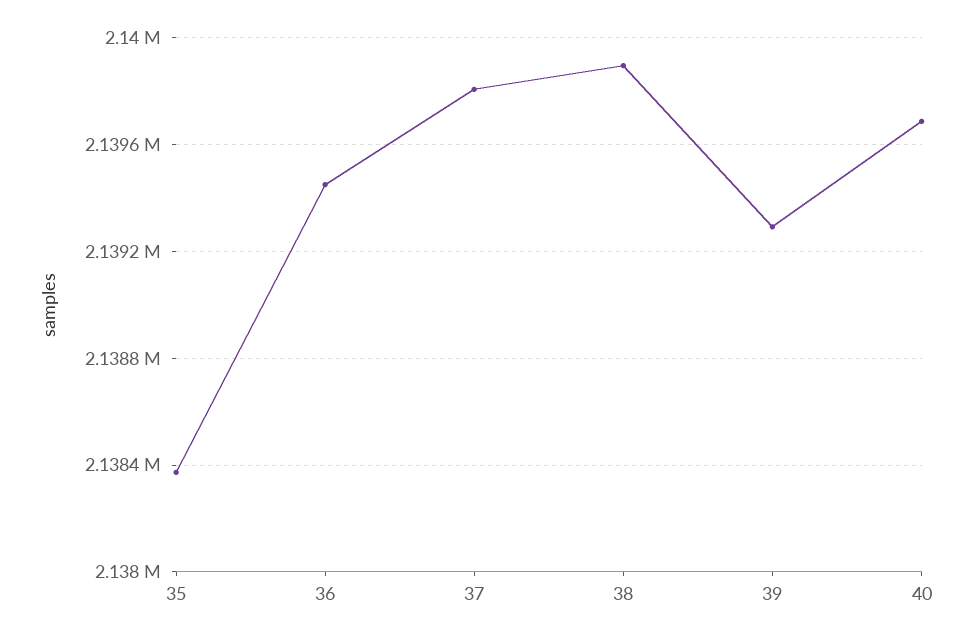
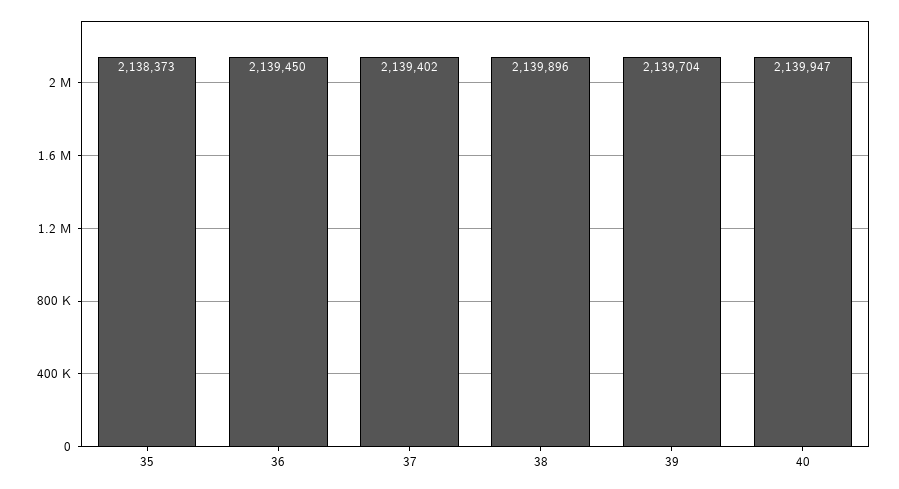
  {
    "35": 2138373,
    "36": 2139450,
-   "37": 2139800,
+   "37": 2139402,
    "38": 2139896,
-   "39": 2139300,
+   "39": 2139704,
-   "40": 2139700
+   "40": 2139947
  }

